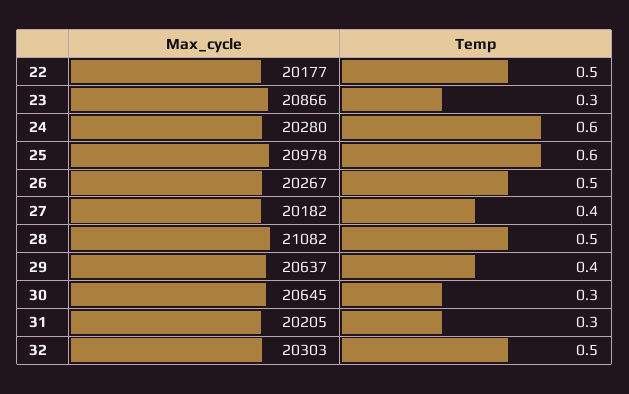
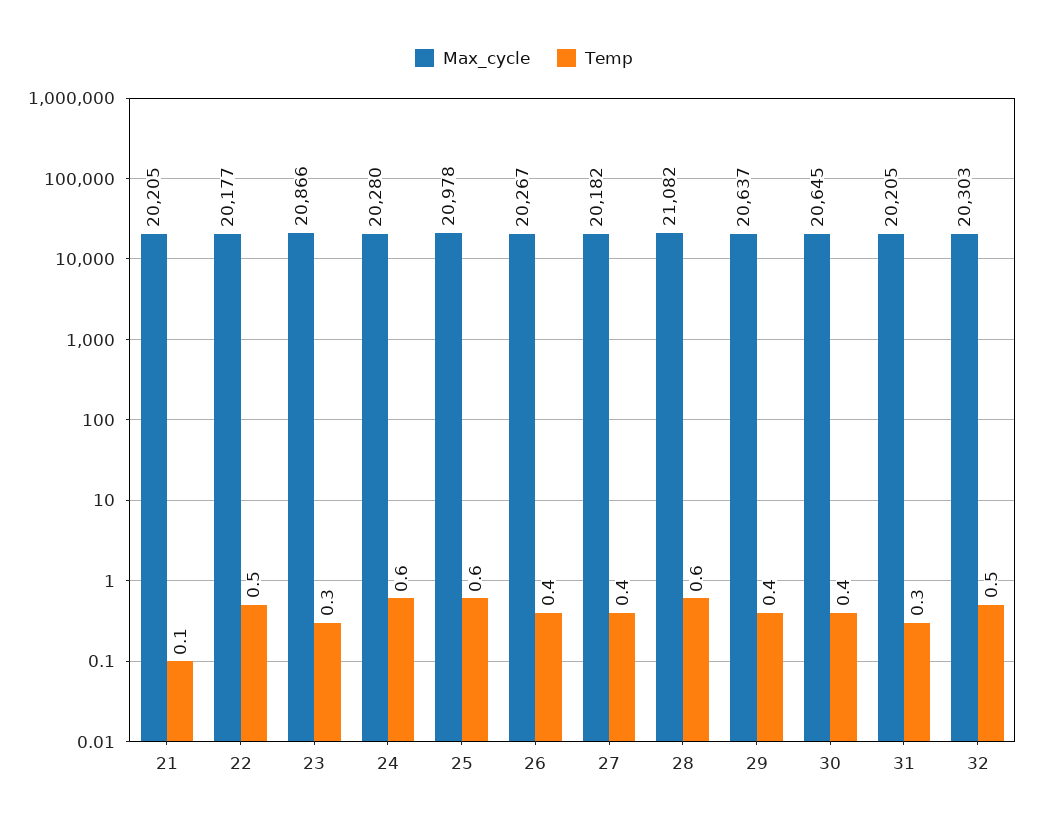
  {
    "Max_cycle": {
      "22": 20177,
      "23": 20866,
      "24": 20280,
      "25": 20978,
      "26": 20267,
      "27": 20182,
      "28": 21082,
      "29": 20637,
      "30": 20645,
      "31": 20205,
-     "32": 20303
+     "32": 20303,
+     "21": 20205
    },
    "Temp": {
      "22": 0.5,
      "23": 0.3,
      "24": 0.6,
      "25": 0.6,
-     "26": 0.5,
+     "26": 0.4,
      "27": 0.4,
-     "28": 0.5,
+     "28": 0.6,
      "29": 0.4,
-     "30": 0.3,
+     "30": 0.4,
      "31": 0.3,
-     "32": 0.5
+     "32": 0.5,
+     "21": 0.1
    }
  }

